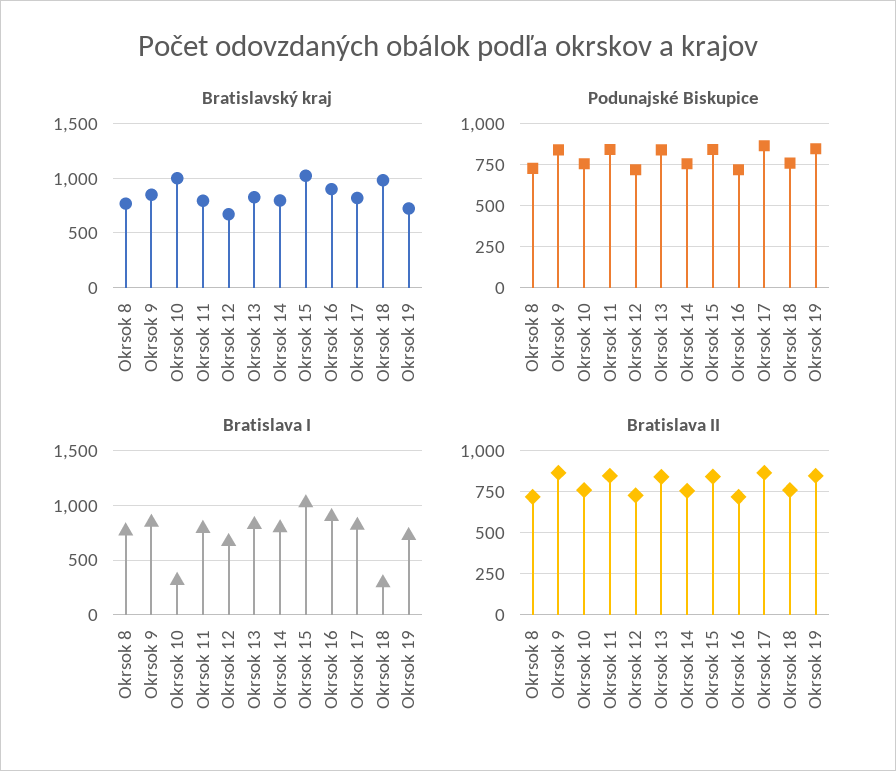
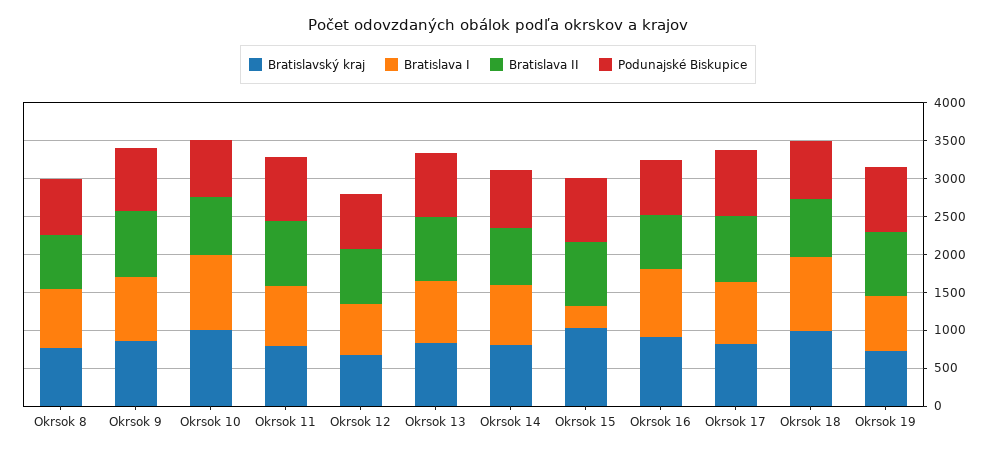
  {
    "Bratislavský kraj": {
      "Okrsok 8": 800,
      "Okrsok 9": 900,
      "Okrsok 10": 1000,
      "Okrsok 11": 800,
      "Okrsok 12": 700,
      "Okrsok 13": 800,
      "Okrsok 14": 800,
      "Okrsok 15": 1000,
      "Okrsok 16": 900,
      "Okrsok 17": 800,
      "Okrsok 18": 1000,
      "Okrsok 19": 700
    },
    "Podunajské Biskupice": {
      "Okrsok 8": 750,
      "Okrsok 9": 850,
      "Okrsok 10": 750,
      "Okrsok 11": 850,
      "Okrsok 12": 700,
      "Okrsok 13": 850,
      "Okrsok 14": 750,
      "Okrsok 15": 850,
      "Okrsok 16": 700,
      "Okrsok 17": 850,
      "Okrsok 18": 750,
      "Okrsok 19": 850
    },
    "Bratislava I": {
      "Okrsok 8": 800,
      "Okrsok 9": 800,
-     "Okrsok 10": 300,
+     "Okrsok 10": 1000,
      "Okrsok 11": 800,
      "Okrsok 12": 700,
      "Okrsok 13": 800,
      "Okrsok 14": 800,
-     "Okrsok 15": 1000,
+     "Okrsok 15": 250,
      "Okrsok 16": 900,
      "Okrsok 17": 800,
-     "Okrsok 18": 300,
+     "Okrsok 18": 1000,
      "Okrsok 19": 700
    },
    "Bratislava II": {
      "Okrsok 8": 700,
      "Okrsok 9": 850,
      "Okrsok 10": 750,
      "Okrsok 11": 850,
      "Okrsok 12": 750,
      "Okrsok 13": 850,
      "Okrsok 14": 750,
      "Okrsok 15": 850,
      "Okrsok 16": 700,
      "Okrsok 17": 850,
      "Okrsok 18": 750,
      "Okrsok 19": 850
    }
  }

